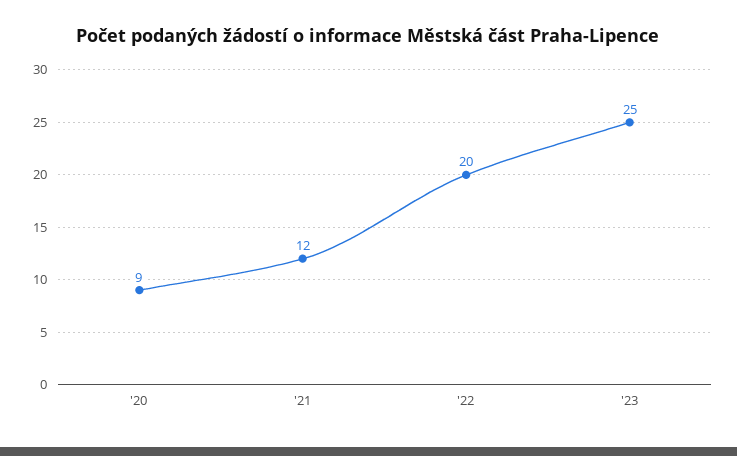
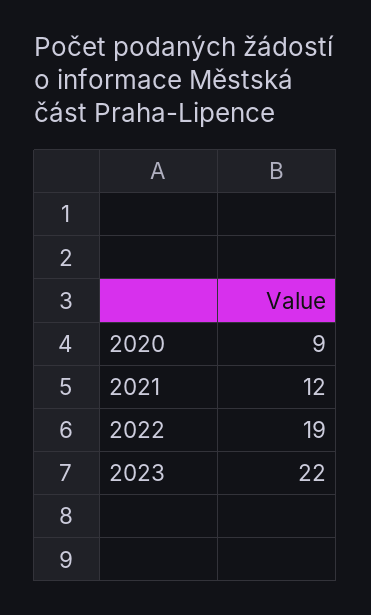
  {
    "'20": 9,
    "'21": 12,
-   "'22": 20,
+   "'22": 19,
-   "'23": 25
+   "'23": 22
  }

